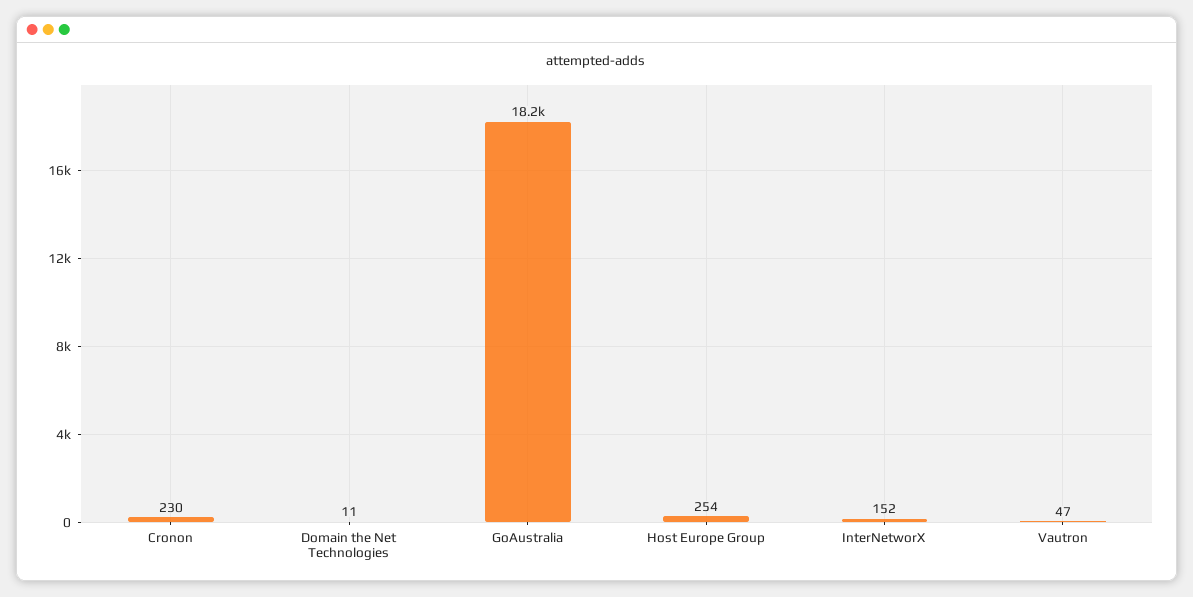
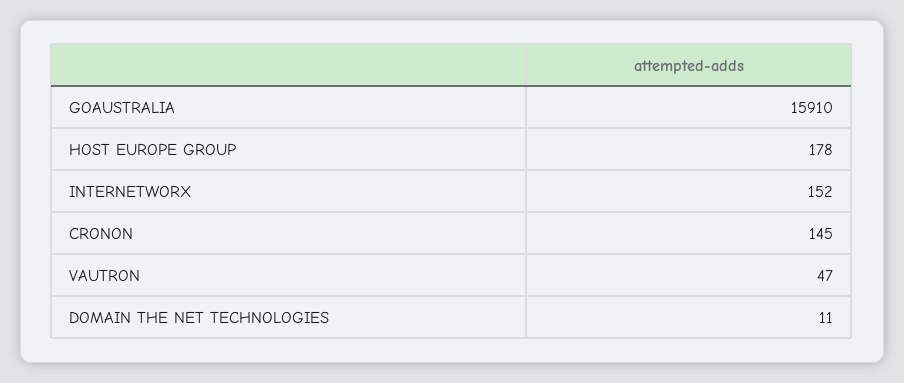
  {
-   "Cronon": 230,
+   "Cronon": 145,
    "Domain the Net Technologies": 11,
-   "GoAustralia": 18200,
+   "GoAustralia": 15910,
-   "Host Europe Group": 254,
+   "Host Europe Group": 178,
    "InterNetworX": 152,
    "Vautron": 47
  }

